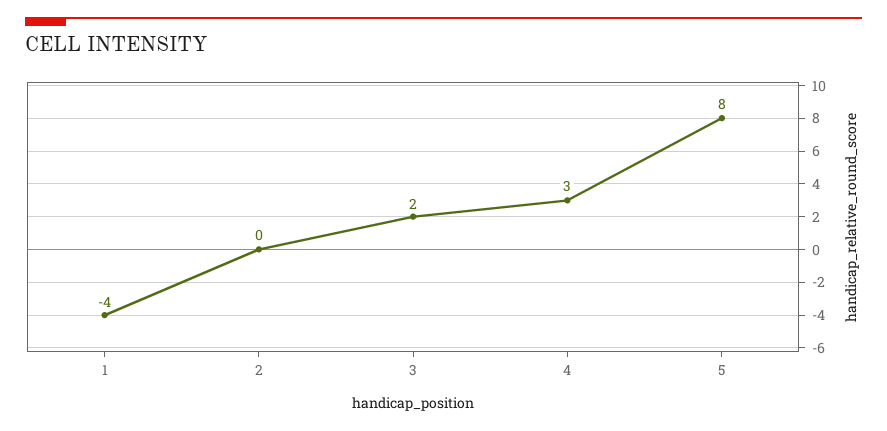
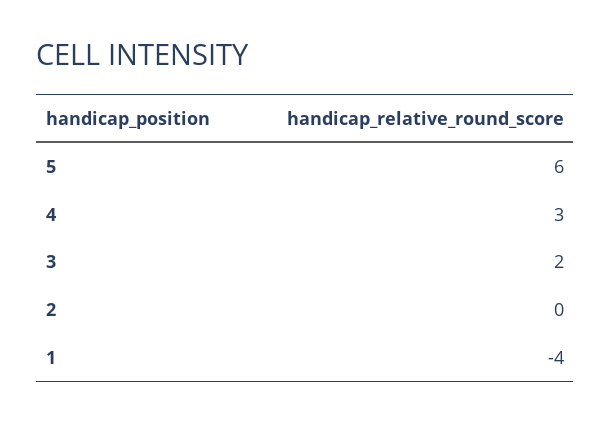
  {
    "1": -4,
    "2": 0,
    "3": 2,
    "4": 3,
-   "5": 8
+   "5": 6
  }

